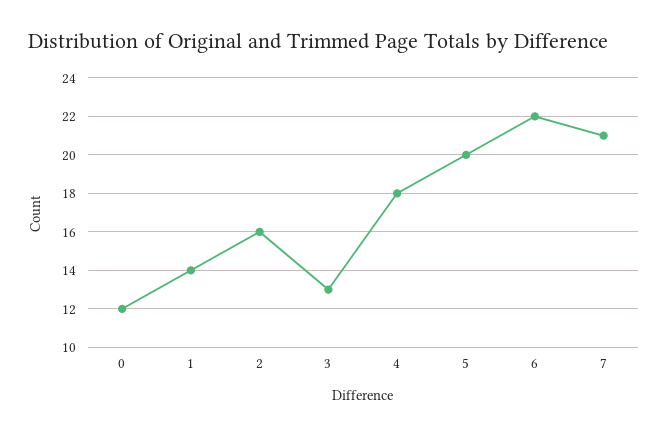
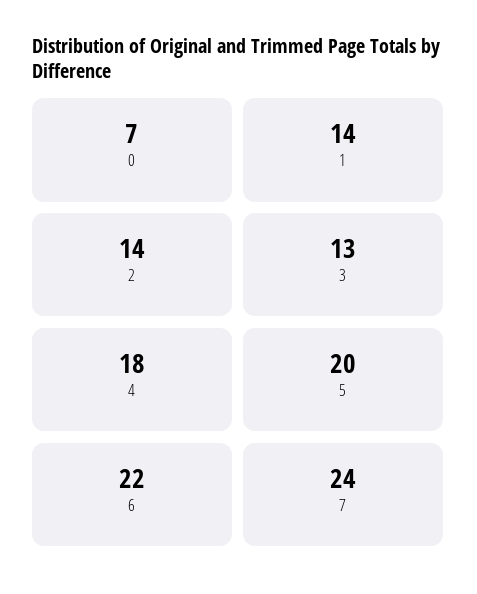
  {
-   "0": 12,
+   "0": 7,
    "1": 14,
-   "2": 16,
+   "2": 14,
    "3": 13,
    "4": 18,
    "5": 20,
    "6": 22,
-   "7": 21
+   "7": 24
  }

